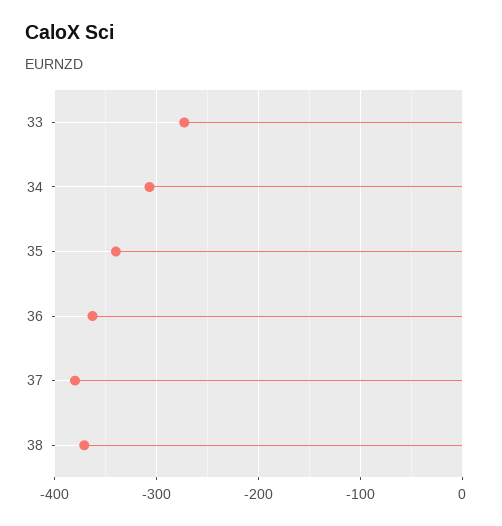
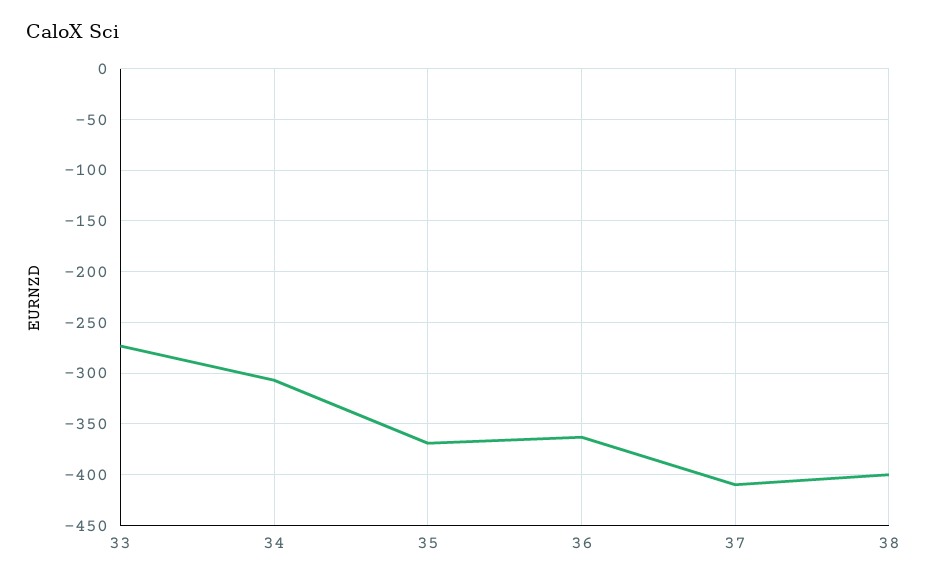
  {
    "33": -270,
    "34": -310,
-   "35": -340,
+   "35": -370,
    "36": -360,
-   "37": -380,
+   "37": -410,
-   "38": -370
+   "38": -400
  }

